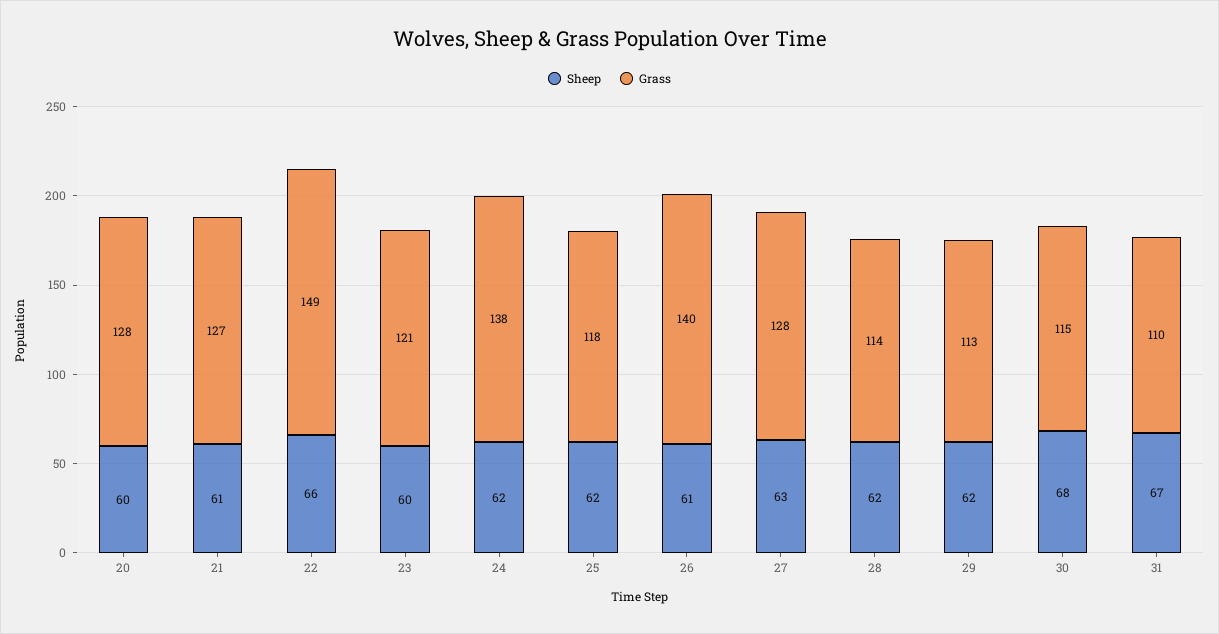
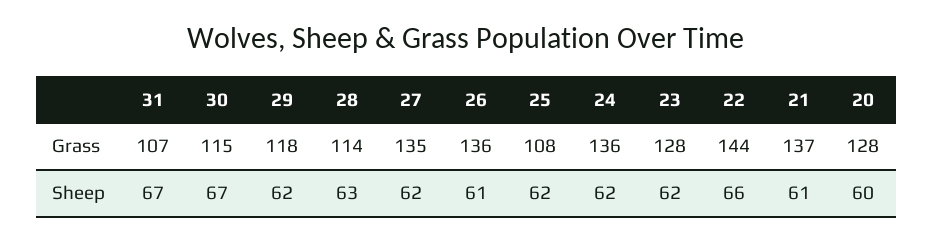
  {
    "Sheep": {
      "20": 60,
      "21": 61,
      "22": 66,
-     "23": 60,
+     "23": 62,
      "24": 62,
      "25": 62,
      "26": 61,
-     "27": 63,
+     "27": 62,
-     "28": 62,
+     "28": 63,
      "29": 62,
-     "30": 68,
+     "30": 67,
      "31": 67
    },
    "Grass": {
      "20": 128,
-     "21": 127,
+     "21": 137,
-     "22": 149,
+     "22": 144,
-     "23": 121,
+     "23": 128,
-     "24": 138,
+     "24": 136,
-     "25": 118,
+     "25": 108,
-     "26": 140,
+     "26": 136,
-     "27": 128,
+     "27": 135,
      "28": 114,
-     "29": 113,
+     "29": 118,
      "30": 115,
-     "31": 110
+     "31": 107
    }
  }

